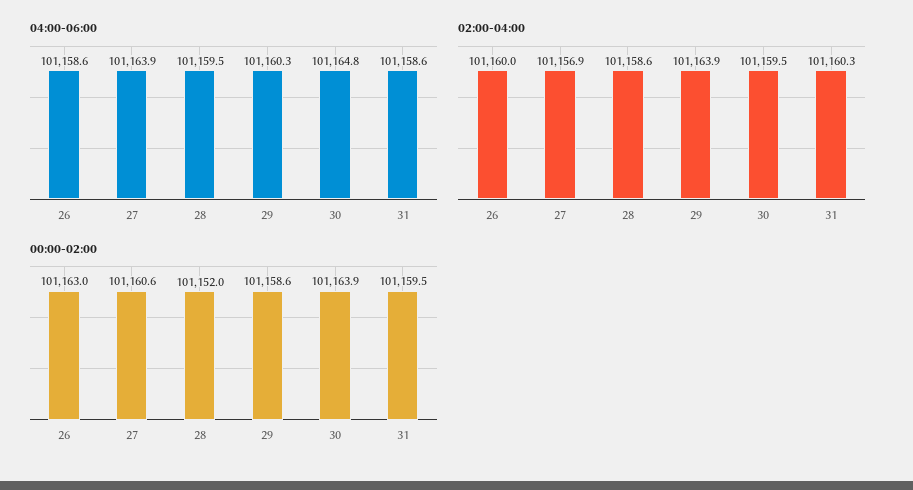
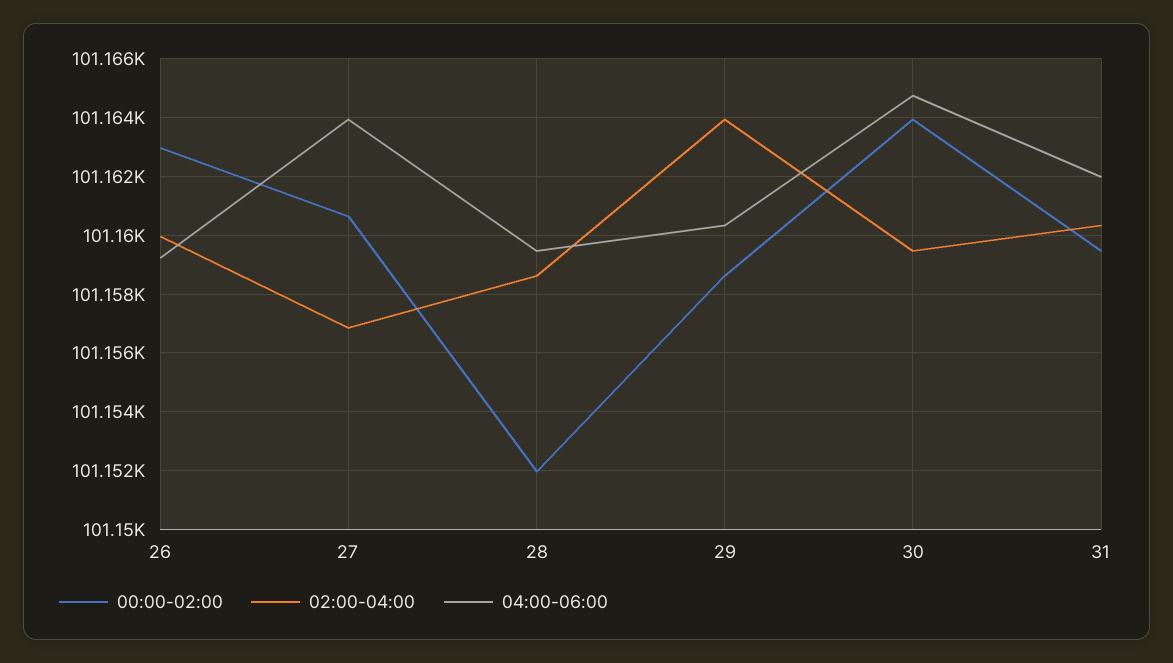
  {
    "04:00-06:00": {
-     "26": 101158.6,
+     "26": 101159.25,
      "27": 101163.9,
      "28": 101159.5,
      "29": 101160.3,
      "30": 101164.8,
-     "31": 101158.6
+     "31": 101162
    },
    "02:00-04:00": {
      "26": 101160,
      "27": 101156.9,
      "28": 101158.6,
      "29": 101163.9,
      "30": 101159.5,
      "31": 101160.3
    },
    "00:00-02:00": {
      "26": 101163,
      "27": 101160.6,
      "28": 101152,
      "29": 101158.6,
      "30": 101163.9,
      "31": 101159.5
    }
  }

